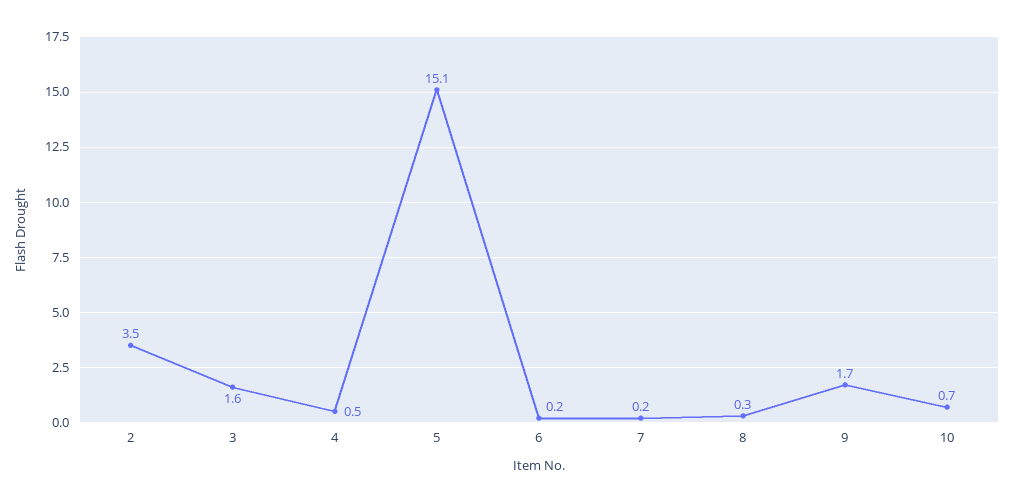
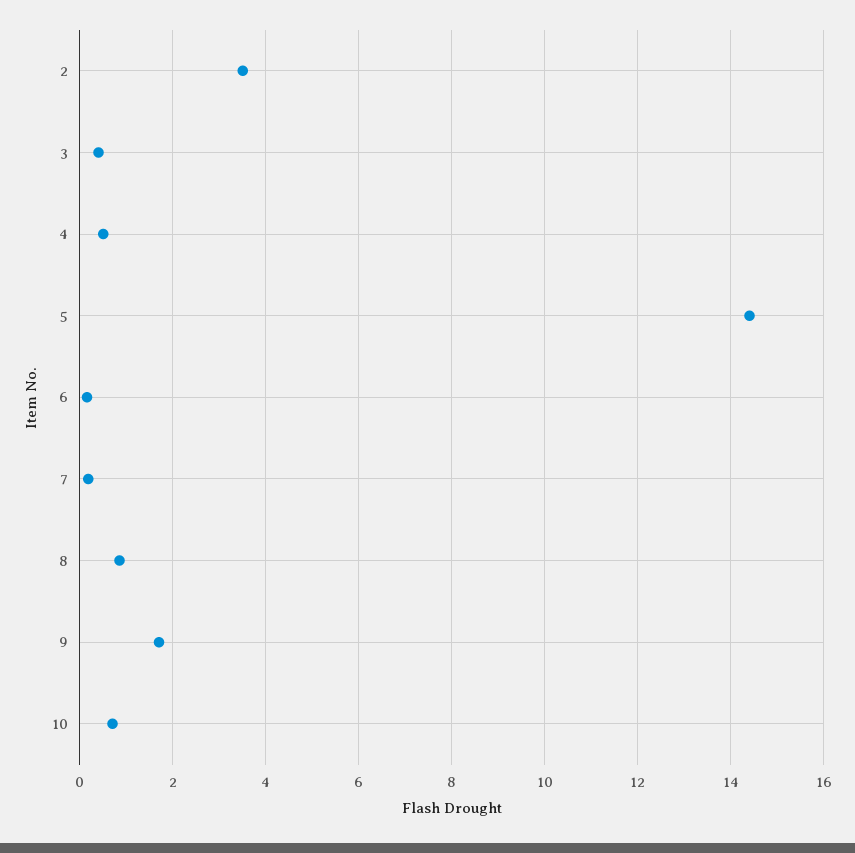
  {
    "2": 3.5,
-   "3": 1.6,
+   "3": 0.4,
    "4": 0.5,
-   "5": 15.1,
+   "5": 14.4,
    "6": 0.2,
    "7": 0.2,
-   "8": 0.3,
+   "8": 0.8,
    "9": 1.7,
    "10": 0.7
  }

